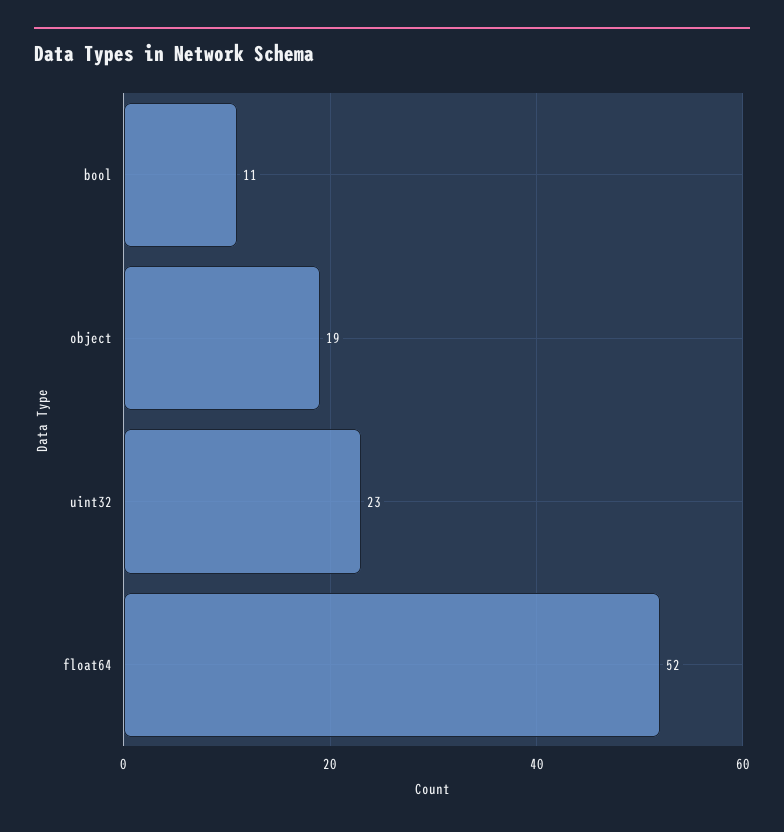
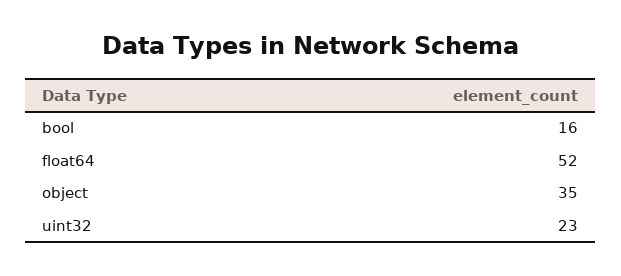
  {
-   "bool": 11,
+   "bool": 16,
-   "object": 19,
+   "object": 35,
    "uint32": 23,
    "float64": 52
  }

